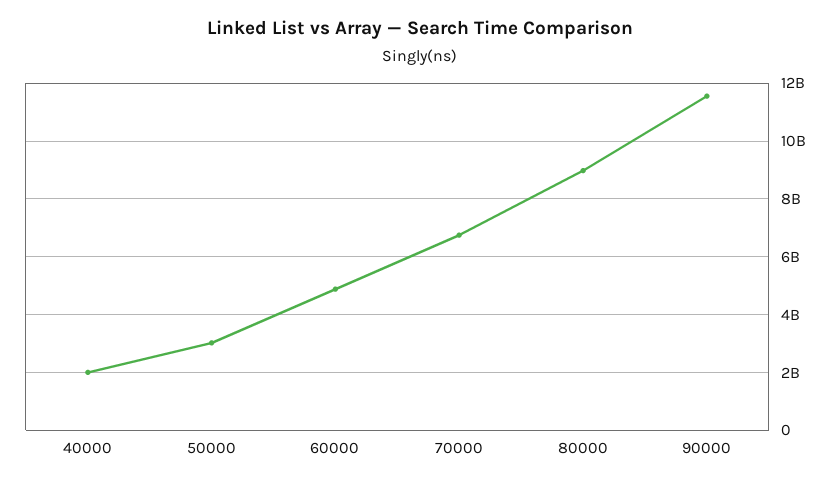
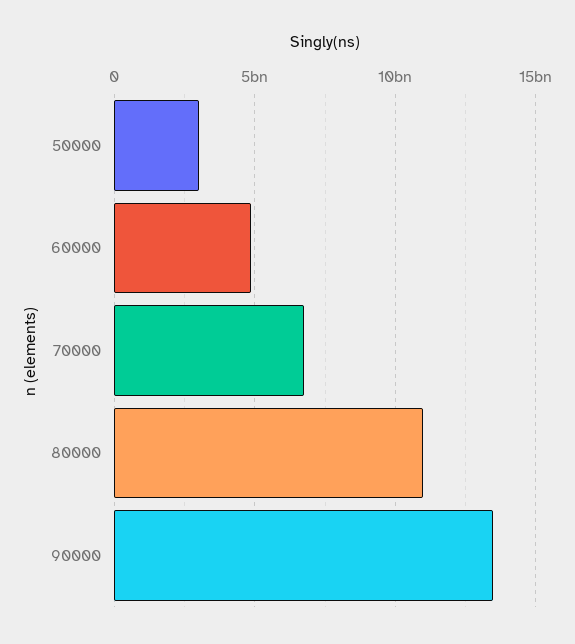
  {
-   "40000": 2000000000,
    "50000": 3000000000,
    "60000": 5000000000,
    "70000": 6750000000,
-   "80000": 9000000000,
+   "80000": 11000000000,
-   "90000": 11500000000
+   "90000": 13500000000
  }

